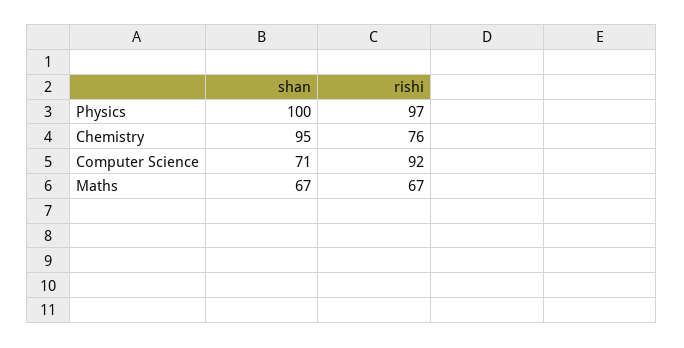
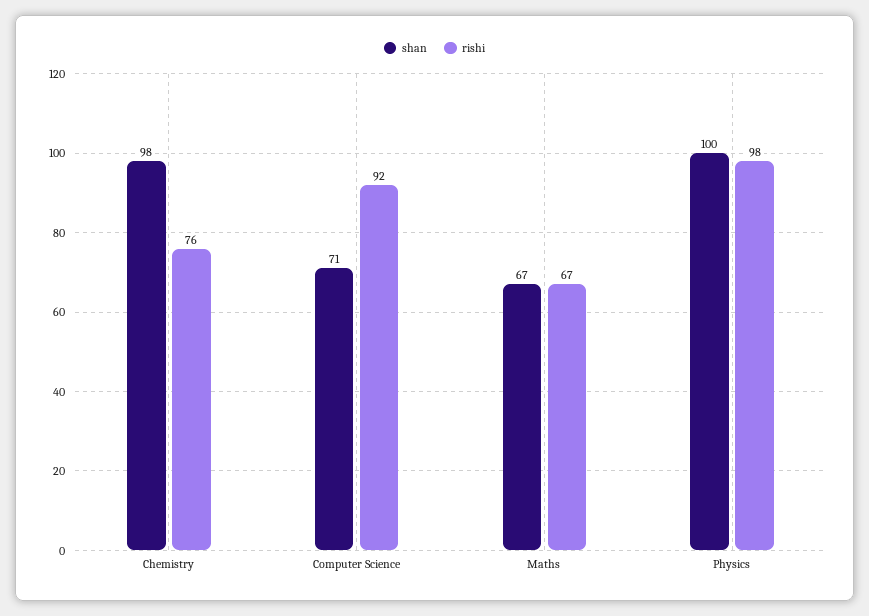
  {
    "shan": {
      "Physics": 100,
-     "Chemistry": 95,
+     "Chemistry": 98,
      "Computer Science": 71,
      "Maths": 67
    },
    "rishi": {
-     "Physics": 97,
+     "Physics": 98,
      "Chemistry": 76,
      "Computer Science": 92,
      "Maths": 67
    }
  }

